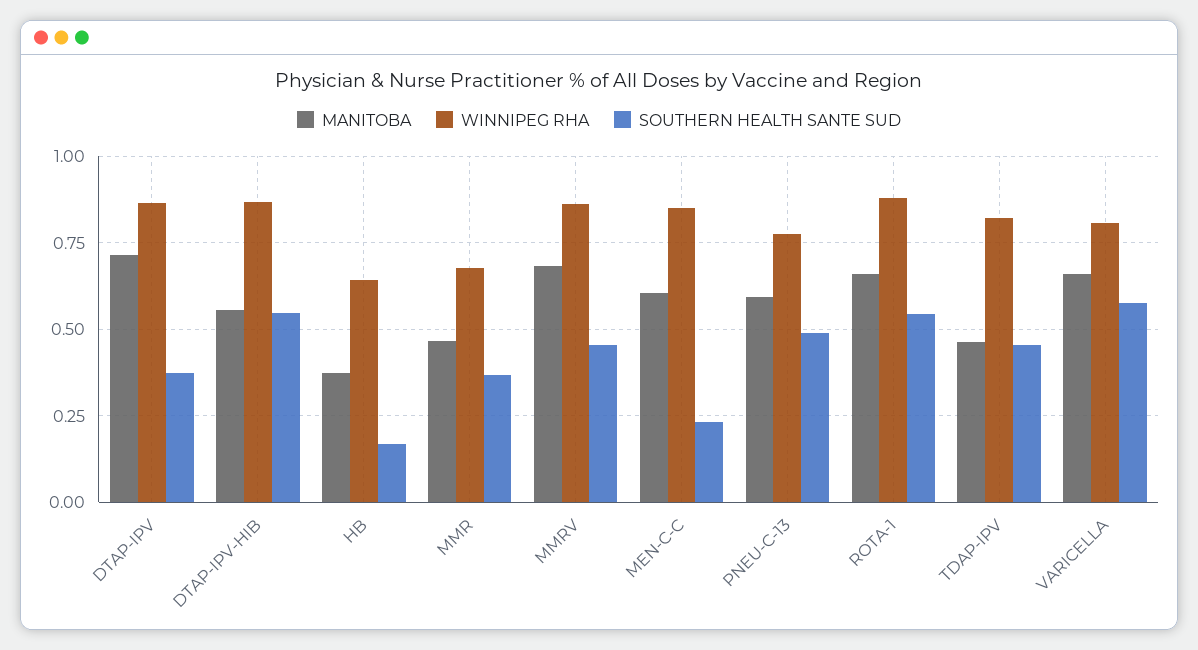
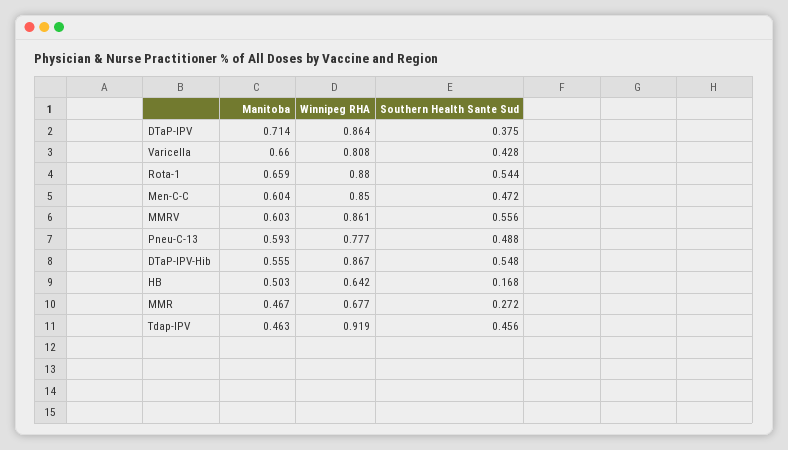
  {
    "MANITOBA": {
      "DTAP-IPV": 0.714,
      "DTAP-IPV-HIB": 0.555,
-     "HB": 0.375,
+     "HB": 0.503,
      "MMR": 0.467,
-     "MMRV": 0.675,
+     "MMRV": 0.603,
      "MEN-C-C": 0.604,
      "PNEU-C-13": 0.593,
      "ROTA-1": 0.659,
      "TDAP-IPV": 0.463,
      "VARICELLA": 0.66
    },
    "WINNIPEG RHA": {
      "DTAP-IPV": 0.864,
      "DTAP-IPV-HIB": 0.867,
      "HB": 0.642,
      "MMR": 0.677,
      "MMRV": 0.861,
      "MEN-C-C": 0.85,
      "PNEU-C-13": 0.777,
      "ROTA-1": 0.88,
-     "TDAP-IPV": 0.825,
+     "TDAP-IPV": 0.919,
      "VARICELLA": 0.808
    },
    "SOUTHERN HEALTH SANTE SUD": {
      "DTAP-IPV": 0.375,
      "DTAP-IPV-HIB": 0.548,
      "HB": 0.168,
-     "MMR": 0.375,
+     "MMR": 0.272,
-     "MMRV": 0.45,
+     "MMRV": 0.556,
-     "MEN-C-C": 0.225,
+     "MEN-C-C": 0.472,
      "PNEU-C-13": 0.488,
      "ROTA-1": 0.544,
      "TDAP-IPV": 0.456,
-     "VARICELLA": 0.575
+     "VARICELLA": 0.428
    }
  }

